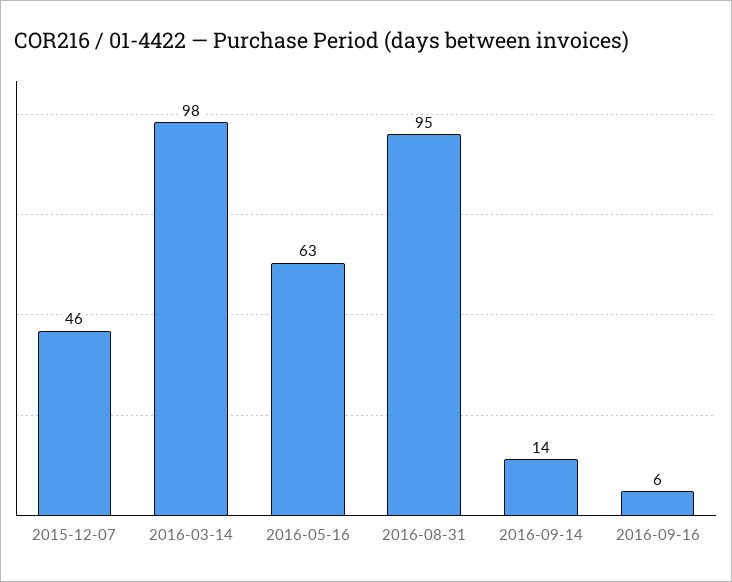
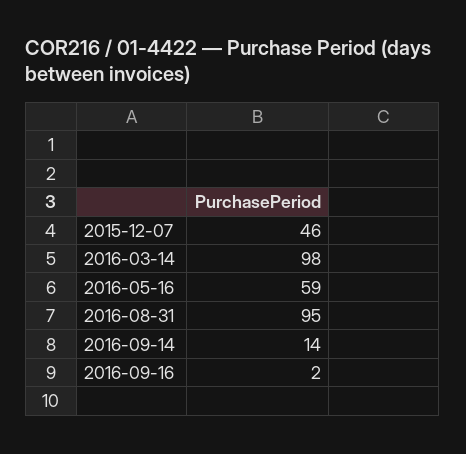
  {
    "2015-12-07": 46,
    "2016-03-14": 98,
-   "2016-05-16": 63,
+   "2016-05-16": 59,
    "2016-08-31": 95,
    "2016-09-14": 14,
-   "2016-09-16": 6
+   "2016-09-16": 2
  }

